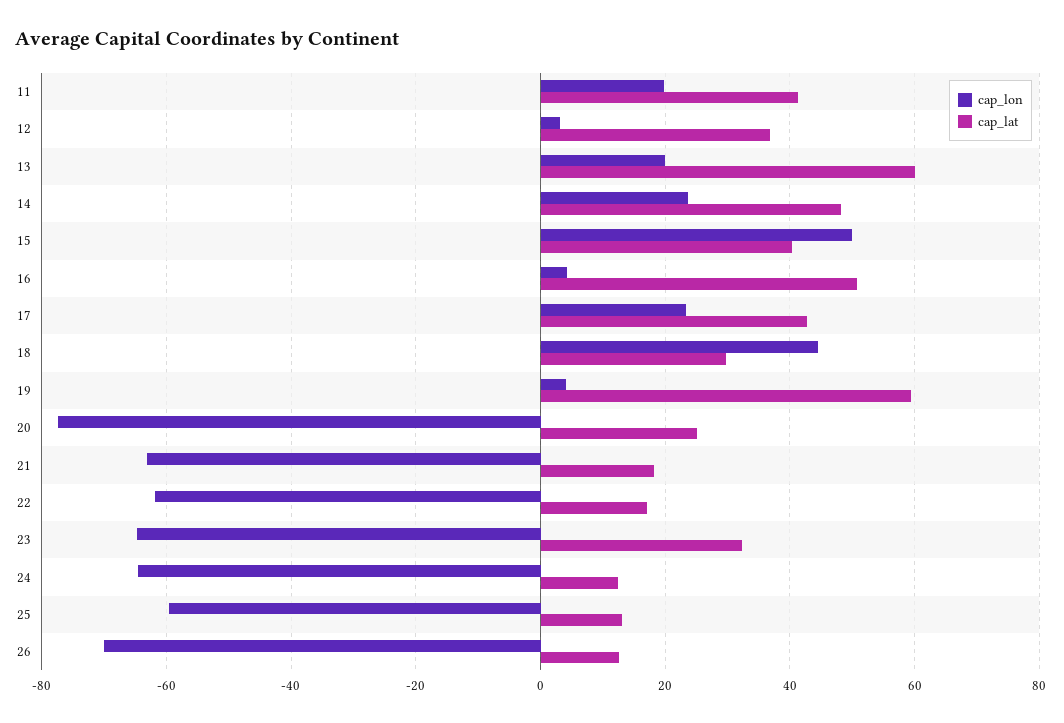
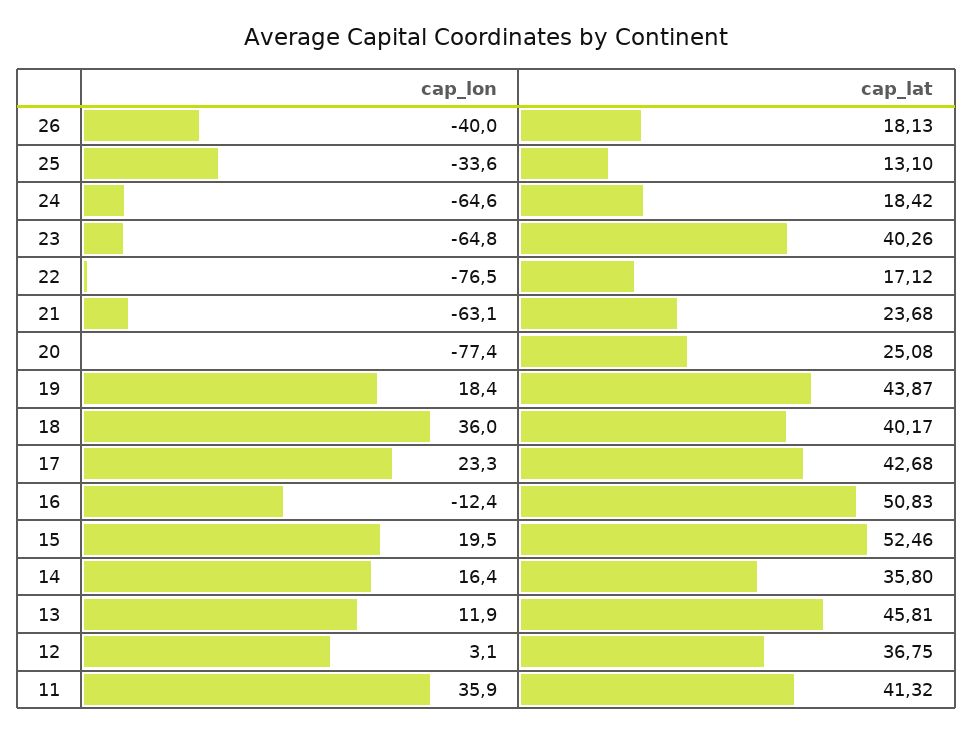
  {
    "cap_lon": {
-     "11": 20,
+     "11": 35.9,
      "12": 3.1,
-     "13": 20,
+     "13": 11.9,
-     "14": 24,
+     "14": 16.4,
-     "15": 50,
+     "15": 19.5,
-     "16": 4,
+     "16": -12.4,
      "17": 23.3,
-     "18": 44,
+     "18": 36,
-     "19": 4,
+     "19": 18.4,
      "20": -77.4,
      "21": -63.1,
-     "22": -62,
+     "22": -76.5,
      "23": -64.8,
      "24": -64.6,
-     "25": -60,
+     "25": -33.6,
-     "26": -70
+     "26": -40
    },
    "cap_lat": {
      "11": 41.32,
      "12": 36.75,
-     "13": 60,
+     "13": 45.81,
-     "14": 48,
+     "14": 35.8,
-     "15": 40,
+     "15": 52.46,
      "16": 50.83,
      "17": 42.68,
-     "18": 30,
+     "18": 40.17,
-     "19": 60,
+     "19": 43.87,
      "20": 25.08,
-     "21": 18,
+     "21": 23.68,
      "22": 17.12,
-     "23": 32,
+     "23": 40.26,
-     "24": 12,
+     "24": 18.42,
      "25": 13.1,
-     "26": 12
+     "26": 18.13
    }
  }

